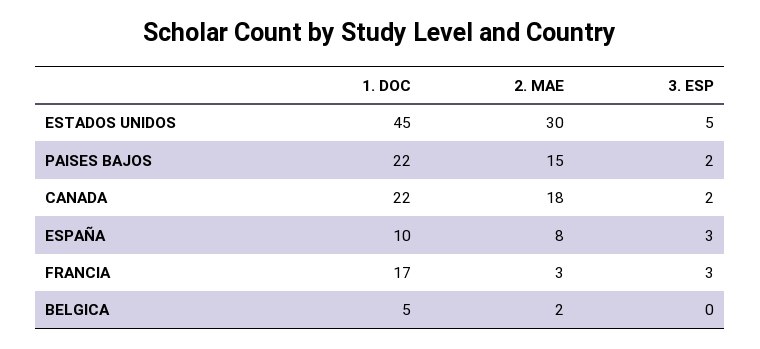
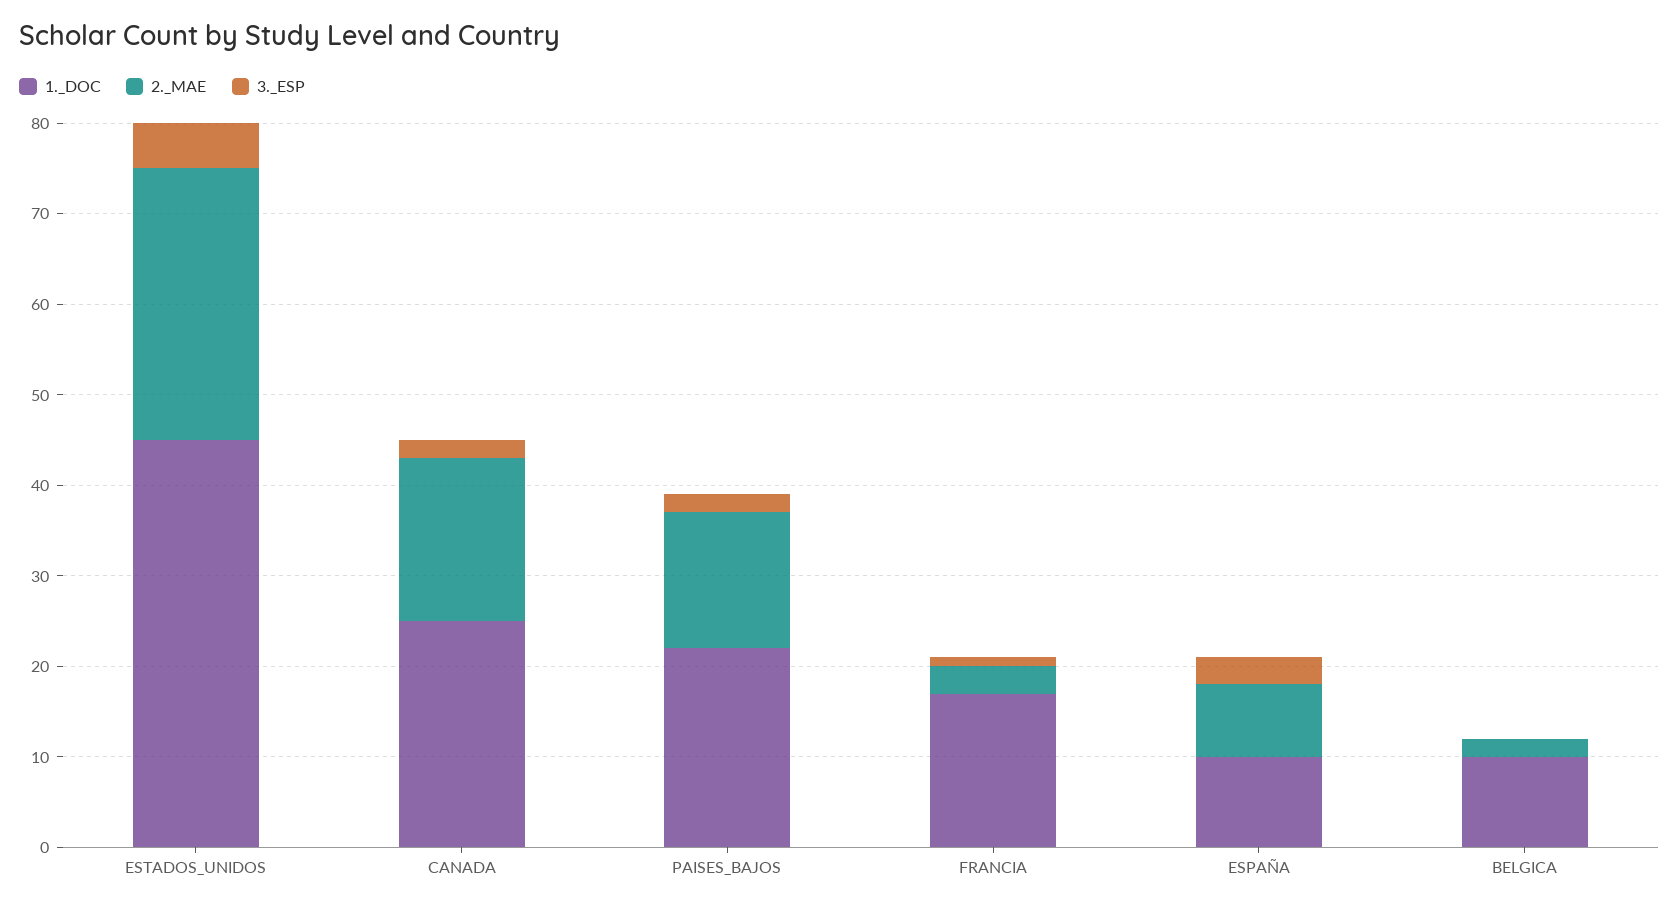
  {
    "1. DOC": {
      "ESTADOS UNIDOS": 45,
      "PAISES BAJOS": 22,
-     "CANADA": 22,
+     "CANADA": 25,
      "ESPAÑA": 10,
      "FRANCIA": 17,
-     "BELGICA": 5
+     "BELGICA": 10
    },
    "2. MAE": {
      "ESTADOS UNIDOS": 30,
      "PAISES BAJOS": 15,
      "CANADA": 18,
      "ESPAÑA": 8,
      "FRANCIA": 3,
      "BELGICA": 2
    },
    "3. ESP": {
      "ESTADOS UNIDOS": 5,
      "PAISES BAJOS": 2,
      "CANADA": 2,
      "ESPAÑA": 3,
-     "FRANCIA": 3,
+     "FRANCIA": 1,
      "BELGICA": 0
    }
  }

